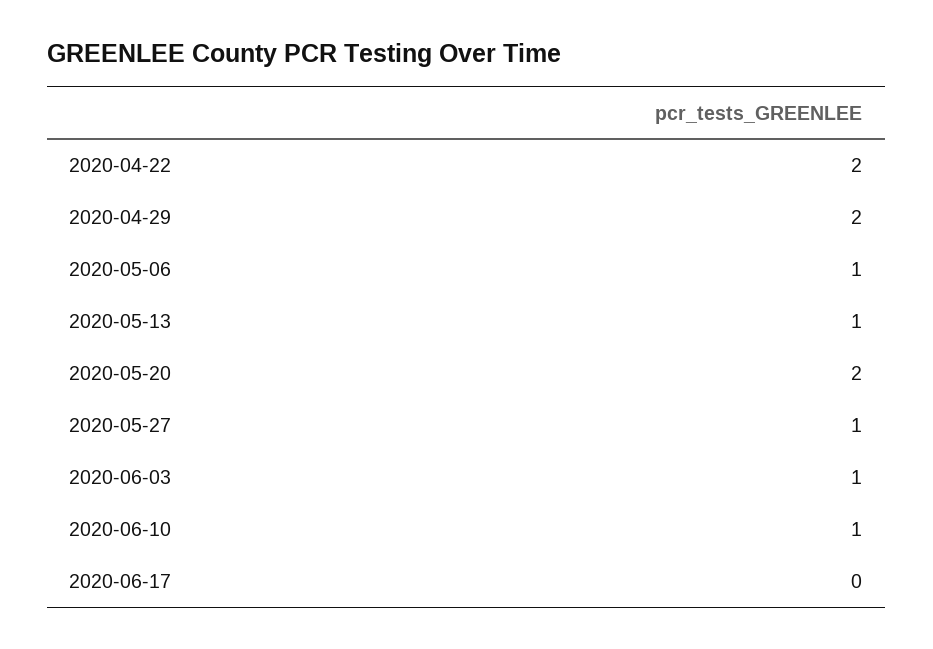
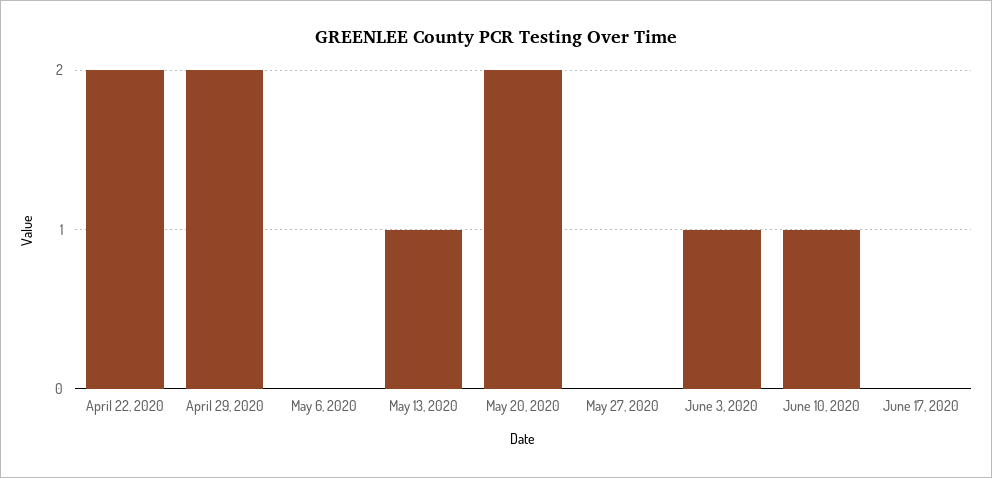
  {
    "2020-04-22": 2,
    "2020-04-29": 2,
-   "2020-05-06": 1,
+   "2020-05-06": 0,
    "2020-05-13": 1,
    "2020-05-20": 2,
-   "2020-05-27": 1,
+   "2020-05-27": 0,
    "2020-06-03": 1,
    "2020-06-10": 1,
    "2020-06-17": 0
  }

